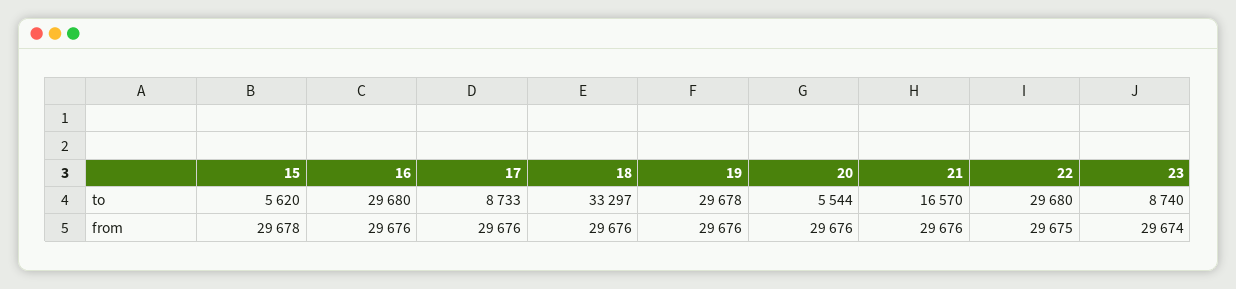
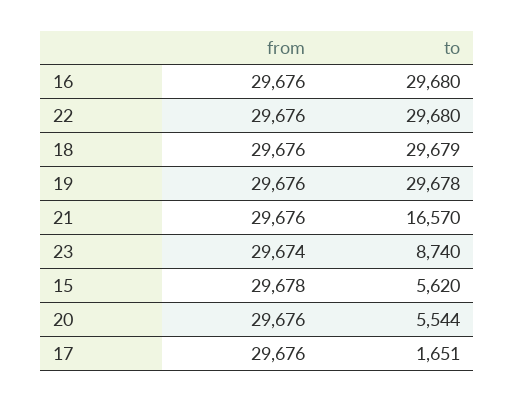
  {
    "15": {
      "to": 5620,
      "from": 29678
    },
    "16": {
      "to": 29680,
      "from": 29676
    },
    "17": {
-     "to": 8733,
+     "to": 1651,
      "from": 29676
    },
    "18": {
-     "to": 33297,
+     "to": 29679,
      "from": 29676
    },
    "19": {
      "to": 29678,
      "from": 29676
    },
    "20": {
      "to": 5544,
      "from": 29676
    },
    "21": {
      "to": 16570,
      "from": 29676
    },
    "22": {
      "to": 29680,
-     "from": 29675
+     "from": 29676
    },
    "23": {
      "to": 8740,
      "from": 29674
    }
  }

